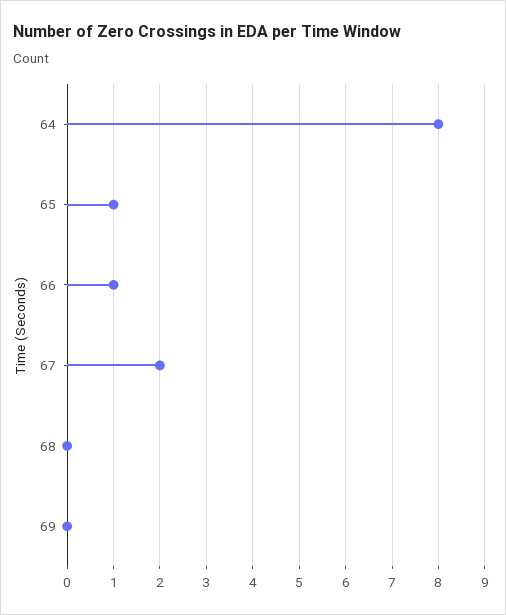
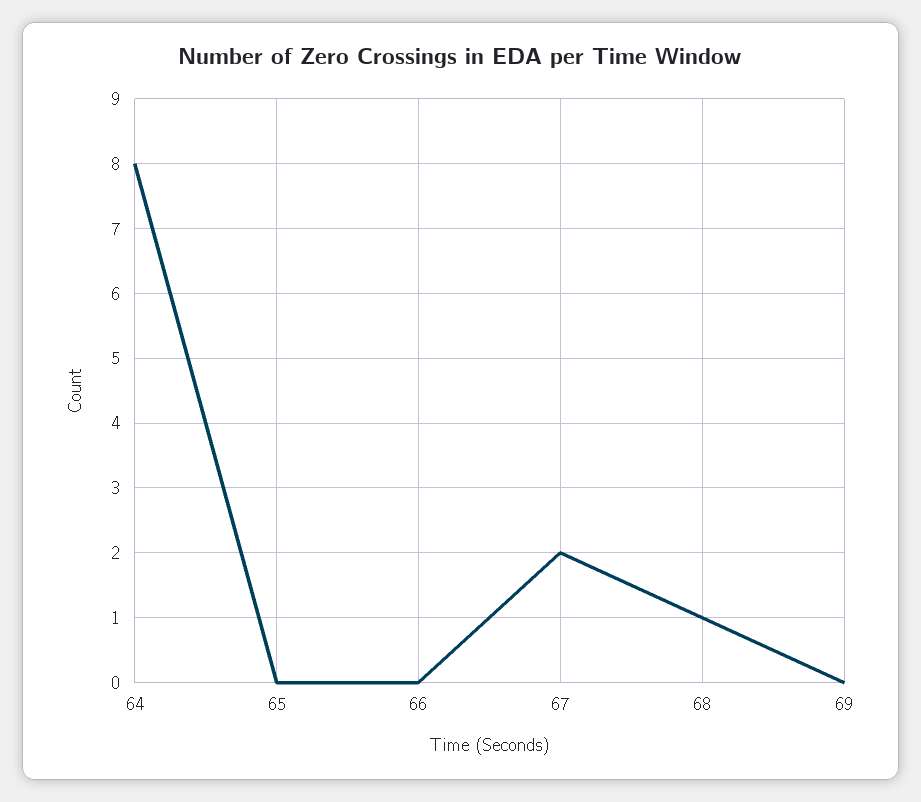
  {
    "64": 8,
-   "65": 1,
+   "65": 0,
-   "66": 1,
+   "66": 0,
    "67": 2,
-   "68": 0,
+   "68": 1,
    "69": 0
  }

